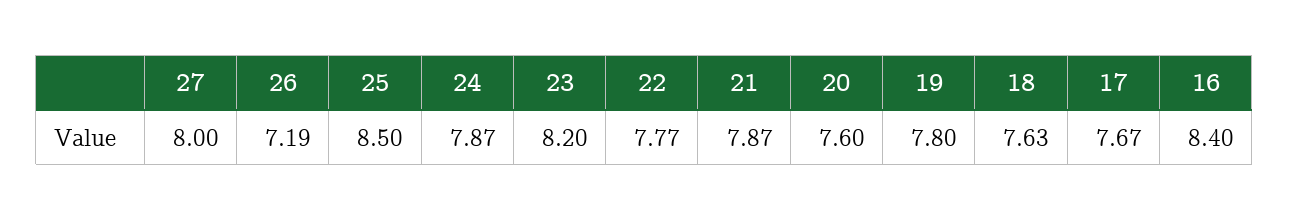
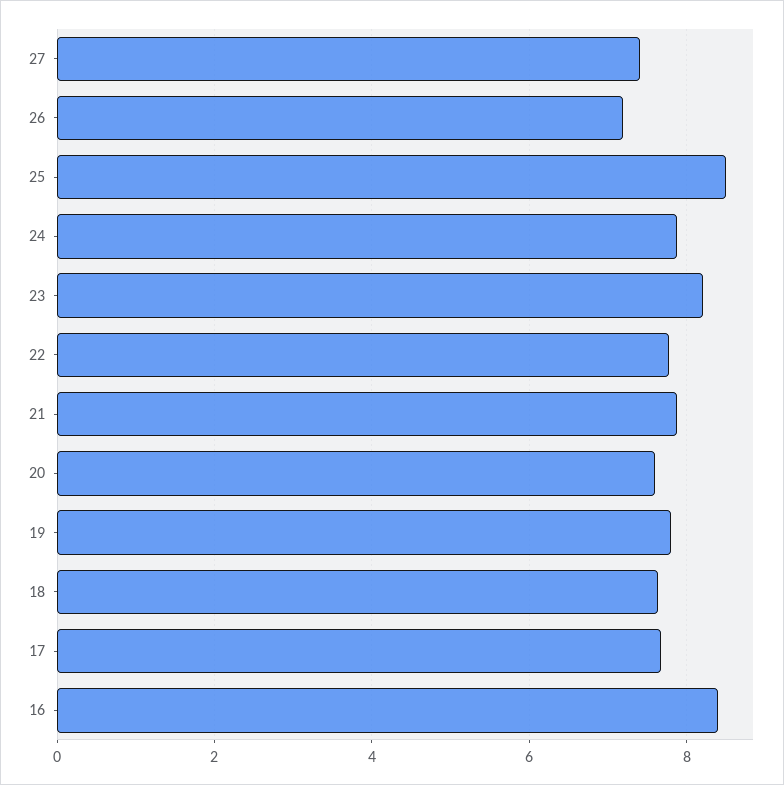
  {
-   "27": 8,
+   "27": 7.4,
    "26": 7.19,
    "25": 8.5,
    "24": 7.87,
    "23": 8.2,
    "22": 7.77,
    "21": 7.87,
    "20": 7.6,
    "19": 7.8,
    "18": 7.63,
    "17": 7.67,
    "16": 8.4
  }

